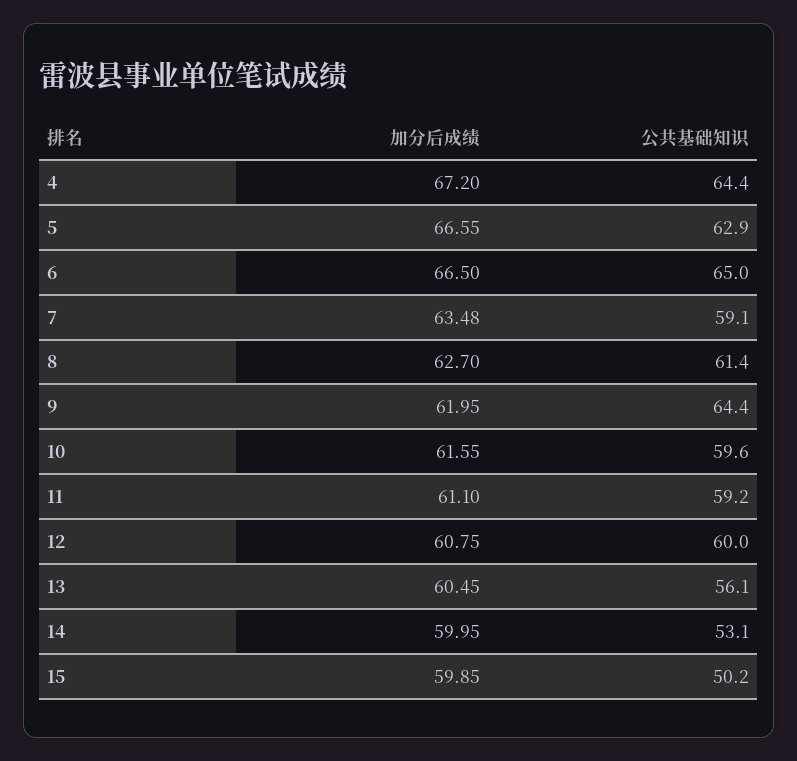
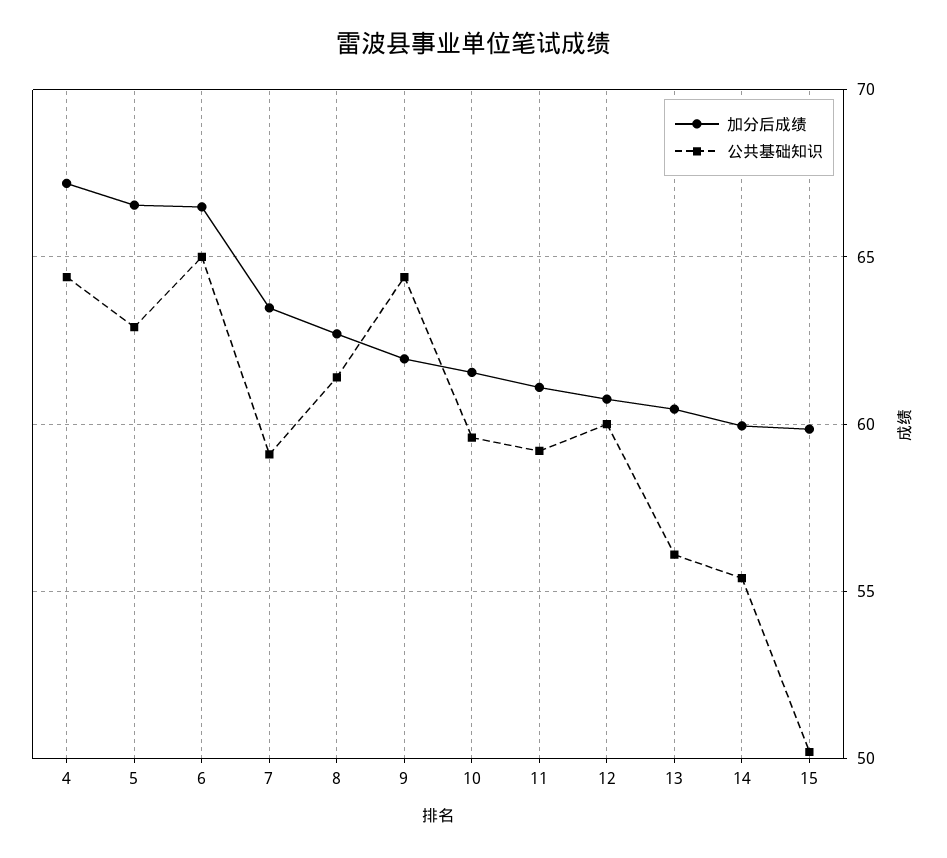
  {
    "加分后成绩": {
      "4": 67.2,
      "5": 66.55,
      "6": 66.5,
      "7": 63.48,
      "8": 62.7,
      "9": 61.95,
      "10": 61.55,
      "11": 61.1,
      "12": 60.75,
      "13": 60.45,
      "14": 59.95,
      "15": 59.85
    },
    "公共基础知识": {
      "4": 64.4,
      "5": 62.9,
      "6": 65,
      "7": 59.1,
      "8": 61.4,
      "9": 64.4,
      "10": 59.6,
      "11": 59.2,
      "12": 60,
      "13": 56.1,
-     "14": 53.1,
+     "14": 55.5,
      "15": 50.2
    }
  }

